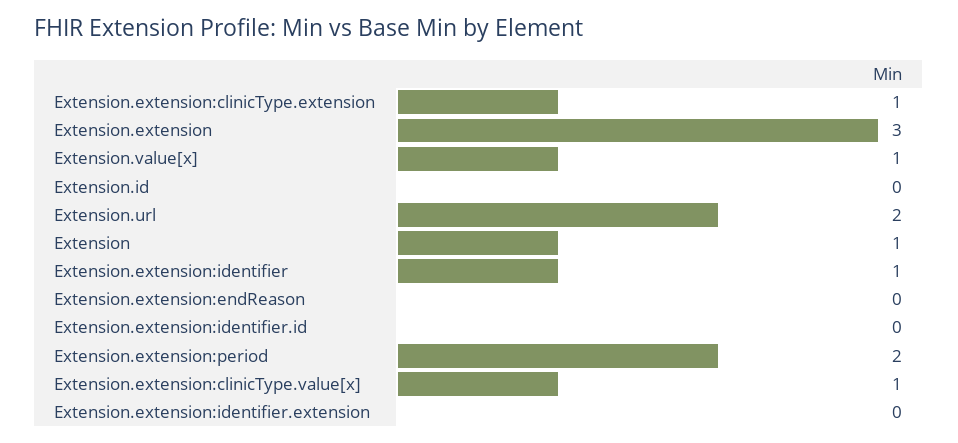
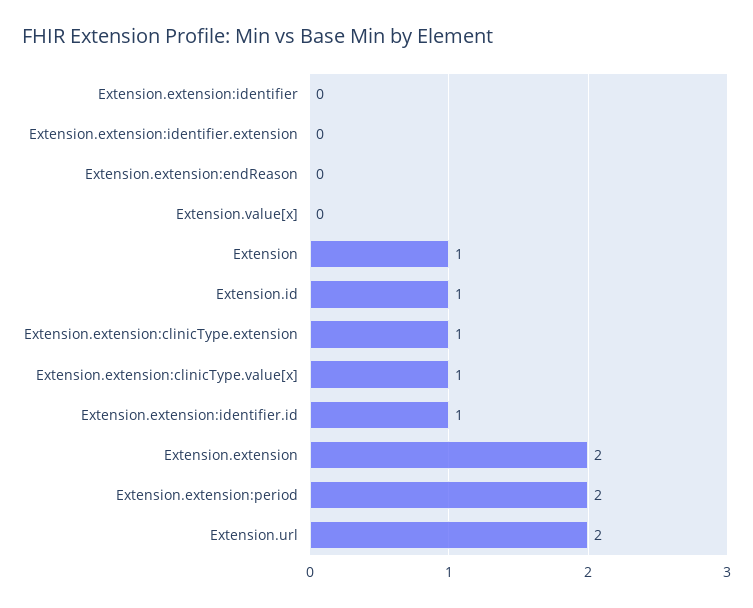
  {
    "Extension.extension:clinicType.extension": 1,
-   "Extension.extension": 3,
+   "Extension.extension": 2,
-   "Extension.value[x]": 1,
+   "Extension.value[x]": 0,
-   "Extension.id": 0,
+   "Extension.id": 1,
    "Extension.url": 2,
    "Extension": 1,
-   "Extension.extension:identifier": 1,
+   "Extension.extension:identifier": 0,
    "Extension.extension:endReason": 0,
-   "Extension.extension:identifier.id": 0,
+   "Extension.extension:identifier.id": 1,
    "Extension.extension:period": 2,
    "Extension.extension:clinicType.value[x]": 1,
    "Extension.extension:identifier.extension": 0
  }

